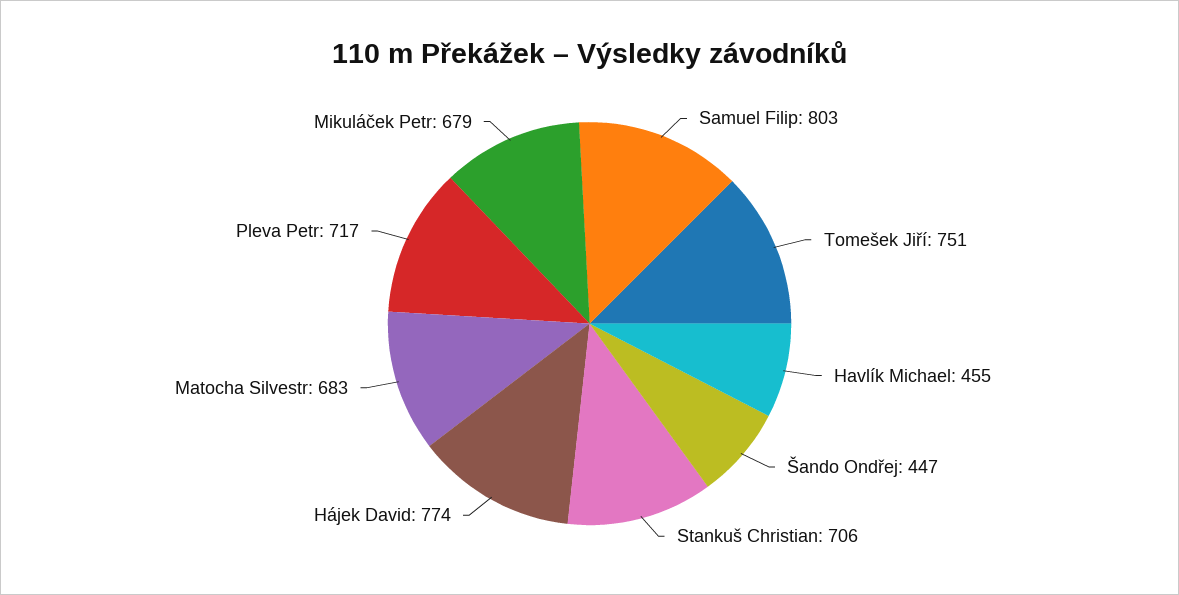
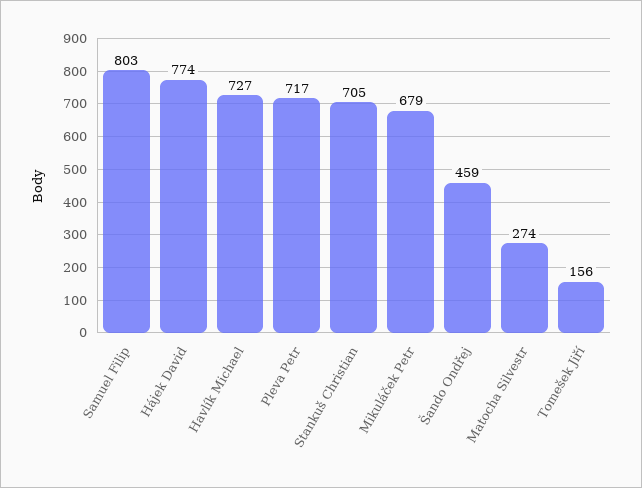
  {
    "Samuel Filip": 803,
-   "Tomešek Jiří": 751,
+   "Tomešek Jiří": 156,
-   "Havlík Michael": 455,
+   "Havlík Michael": 727,
-   "Šando Ondřej": 447,
+   "Šando Ondřej": 459,
-   "Stankuš Christian": 706,
+   "Stankuš Christian": 705,
    "Hájek David": 774,
-   "Matocha Silvestr": 683,
+   "Matocha Silvestr": 274,
    "Pleva Petr": 717,
    "Mikuláček Petr": 679
  }

